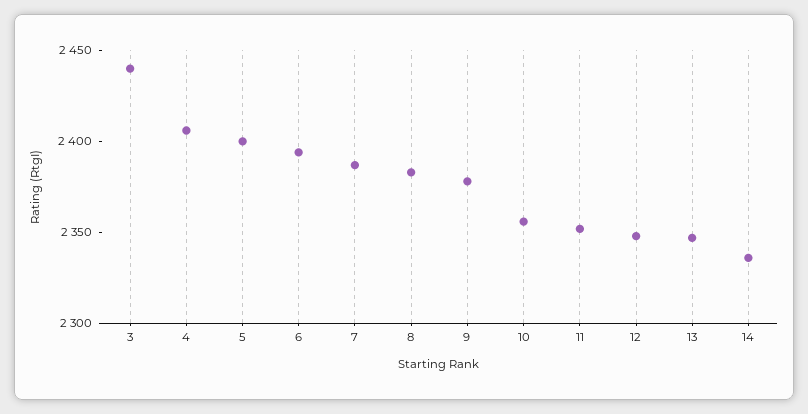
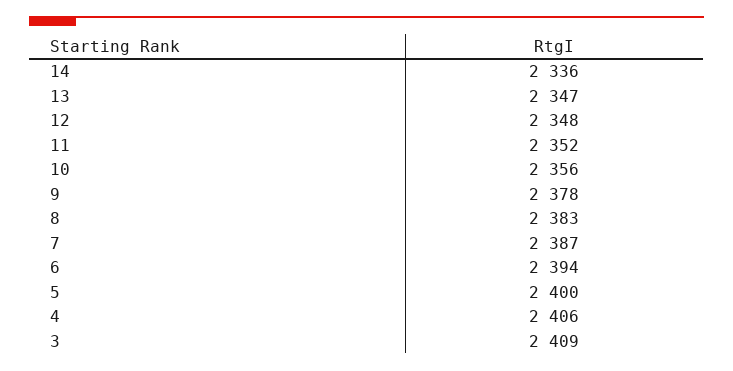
  {
-   "3": 2440,
+   "3": 2409,
    "4": 2406,
    "5": 2400,
    "6": 2394,
    "7": 2387,
    "8": 2383,
    "9": 2378,
    "10": 2356,
    "11": 2352,
    "12": 2348,
    "13": 2347,
    "14": 2336
  }

